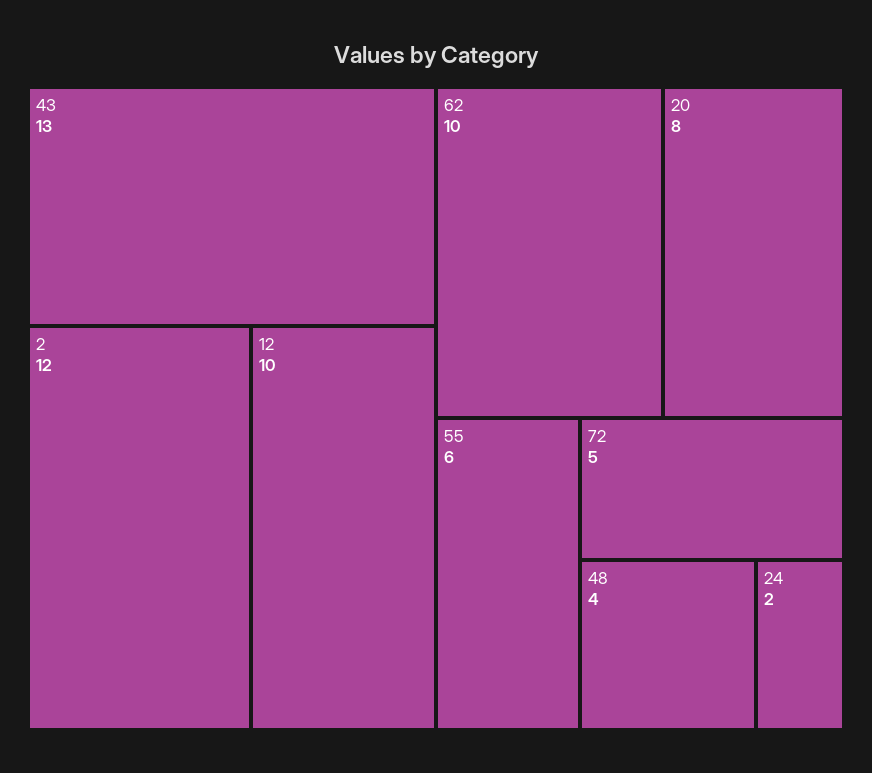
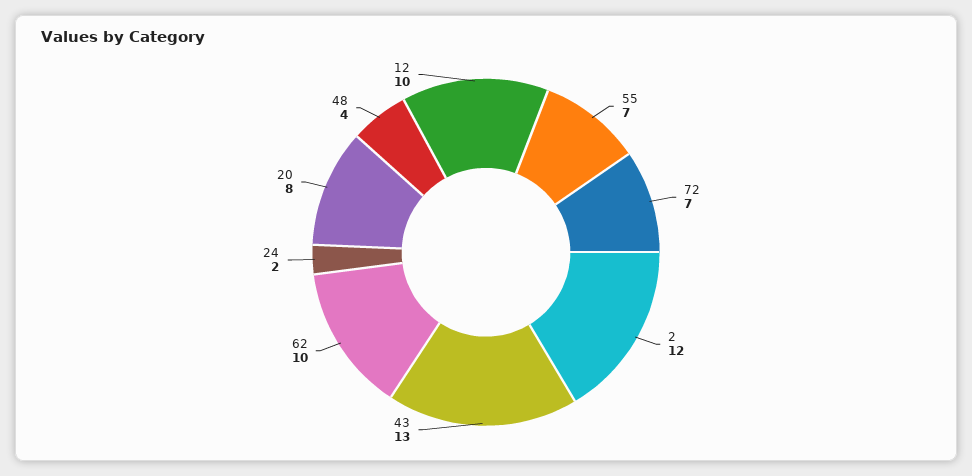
  {
    "43": 13,
    "2": 12,
    "12": 10,
    "62": 10,
    "20": 8,
-   "55": 6,
+   "55": 7,
-   "72": 5,
+   "72": 7,
    "48": 4,
    "24": 2
  }

